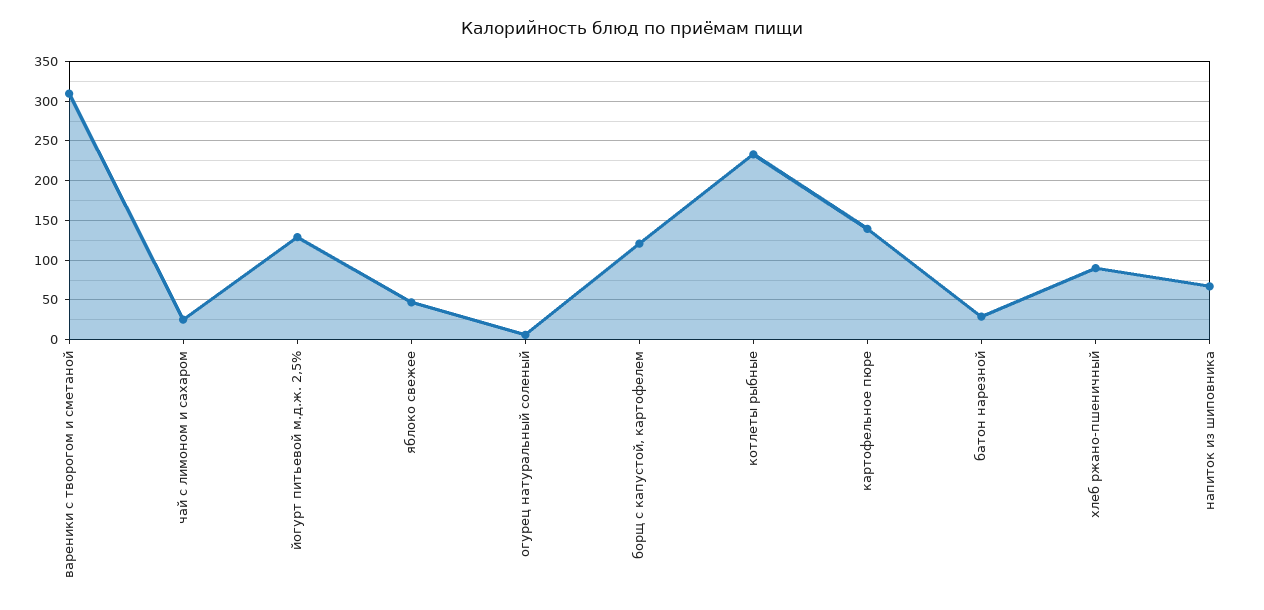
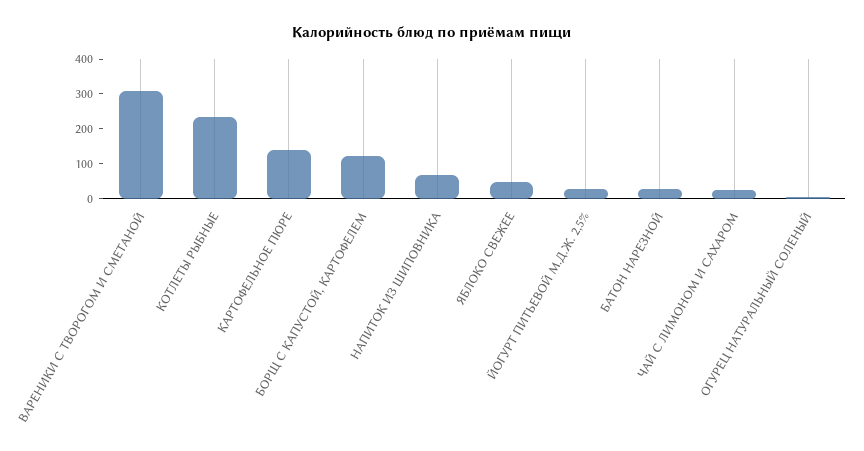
  {
    "вареники с творогом и сметаной": 310,
    "чай с лимоном и сахаром": 30,
-   "йогурт питьевой м.д.ж. 2,5%": 130,
+   "йогурт питьевой м.д.ж. 2,5%": 25,
    "яблоко свежее": 50,
    "огурец натуральный соленый": 10,
    "борщ с капустой, картофелем": 120,
    "котлеты рыбные": 230,
    "картофельное пюре": 140,
    "батон нарезной": 30,
-   "хлеб ржано-пшеничный": 90,
    "напиток из шиповника": 70
  }

